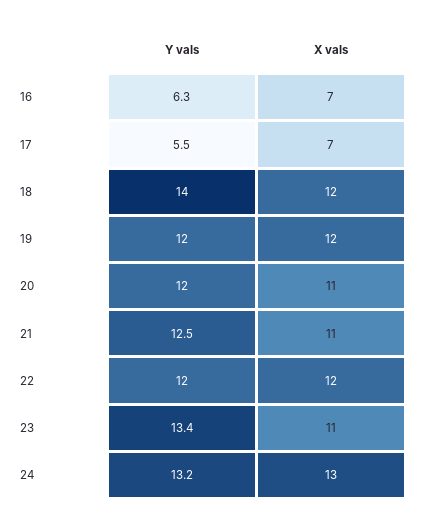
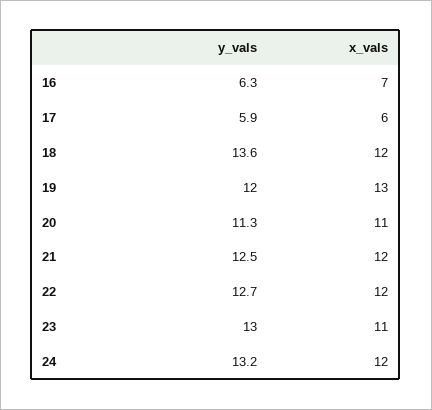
  {
    "Y vals": {
      "16": 6.3,
-     "17": 5.5,
+     "17": 5.9,
-     "18": 14,
+     "18": 13.6,
      "19": 12,
-     "20": 12,
+     "20": 11.3,
      "21": 12.5,
-     "22": 12,
+     "22": 12.7,
-     "23": 13.4,
+     "23": 13,
      "24": 13.2
    },
    "X vals": {
      "16": 7,
-     "17": 7,
+     "17": 6,
      "18": 12,
-     "19": 12,
+     "19": 13,
      "20": 11,
-     "21": 11,
+     "21": 12,
      "22": 12,
      "23": 11,
-     "24": 13
+     "24": 12
    }
  }

